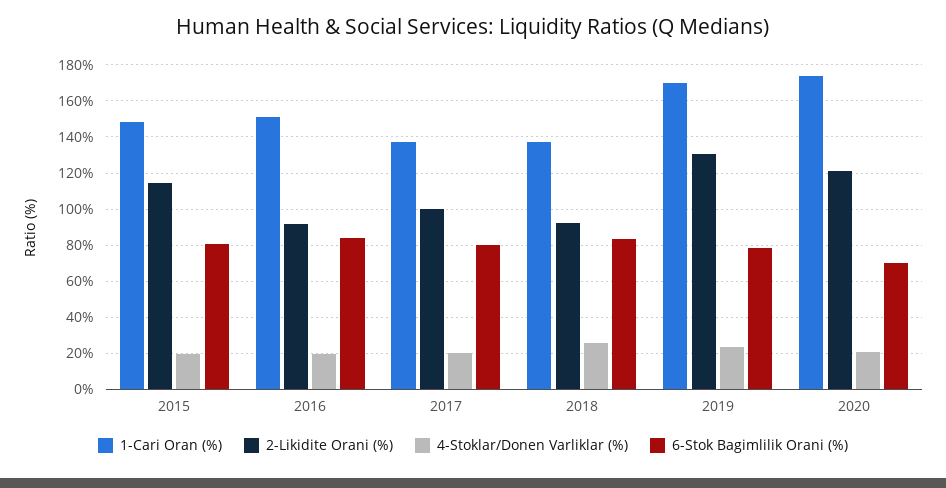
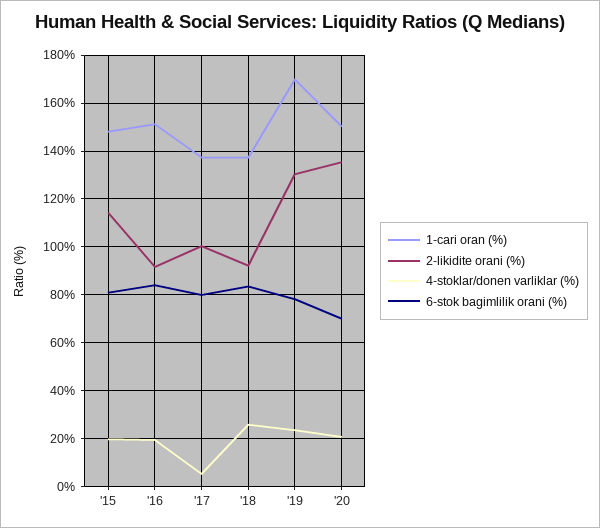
  {
    "1-Cari Oran (%)": {
      "2015": 150,
      "2016": 150,
      "2017": 135,
      "2018": 135,
      "2019": 170,
-     "2020": 175
+     "2020": 150
    },
    "2-Likidite Orani (%)": {
      "2015": 115,
      "2016": 90,
      "2017": 100,
      "2018": 90,
      "2019": 130,
-     "2020": 120
+     "2020": 135
    },
    "4-Stoklar/Donen Varliklar (%)": {
      "2015": 20,
      "2016": 20,
-     "2017": 20,
+     "2017": 5,
      "2018": 25,
      "2019": 25,
      "2020": 20
    },
    "6-Stok Bagimlilik Orani (%)": {
      "2015": 80,
      "2016": 85,
      "2017": 80,
      "2018": 85,
      "2019": 80,
      "2020": 70
    }
  }

